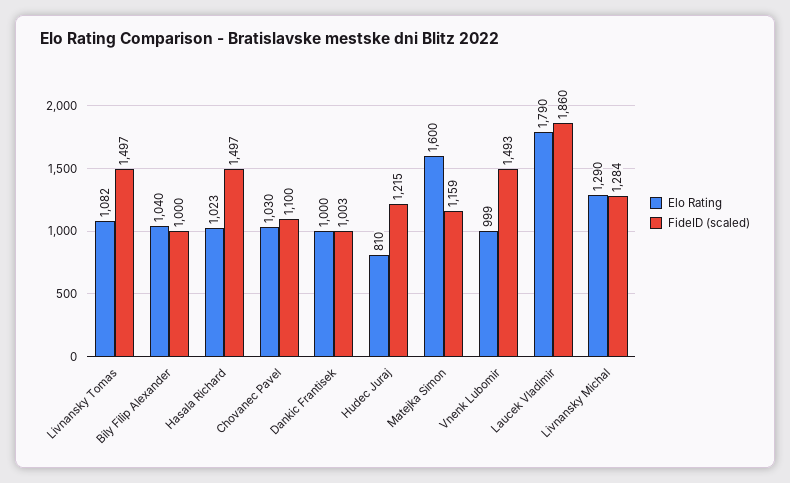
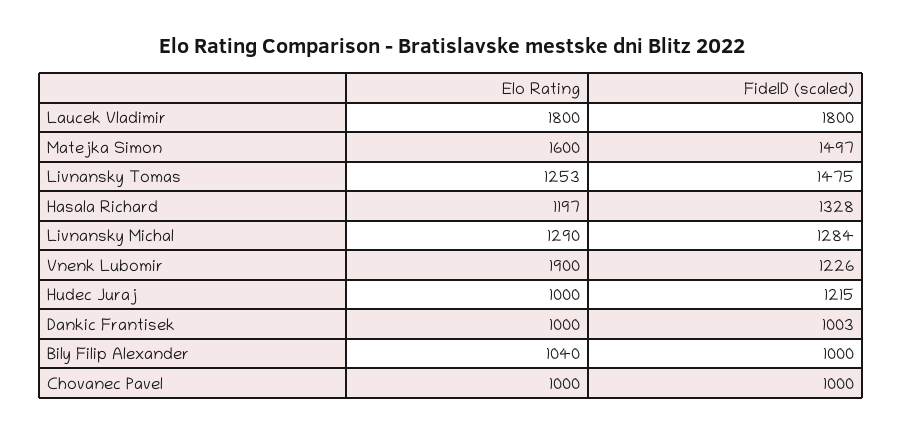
  {
    "Elo Rating": {
-     "Livnansky Tomas": 1082,
+     "Livnansky Tomas": 1253,
      "Bily Filip Alexander": 1040,
-     "Hasala Richard": 1023,
+     "Hasala Richard": 1197,
-     "Chovanec Pavel": 1030,
+     "Chovanec Pavel": 1000,
      "Dankic Frantisek": 1000,
-     "Hudec Juraj": 810,
+     "Hudec Juraj": 1000,
      "Matejka Simon": 1600,
-     "Vnenk Lubomir": 999,
+     "Vnenk Lubomir": 1900,
-     "Laucek Vladimir": 1790,
+     "Laucek Vladimir": 1800,
      "Livnansky Michal": 1290
    },
    "FideID (scaled)": {
-     "Livnansky Tomas": 1497,
+     "Livnansky Tomas": 1475,
      "Bily Filip Alexander": 1000,
-     "Hasala Richard": 1497,
+     "Hasala Richard": 1328,
-     "Chovanec Pavel": 1100,
+     "Chovanec Pavel": 1000,
      "Dankic Frantisek": 1003,
      "Hudec Juraj": 1215,
-     "Matejka Simon": 1159,
+     "Matejka Simon": 1497,
-     "Vnenk Lubomir": 1493,
+     "Vnenk Lubomir": 1226,
-     "Laucek Vladimir": 1860,
+     "Laucek Vladimir": 1800,
      "Livnansky Michal": 1284
    }
  }

